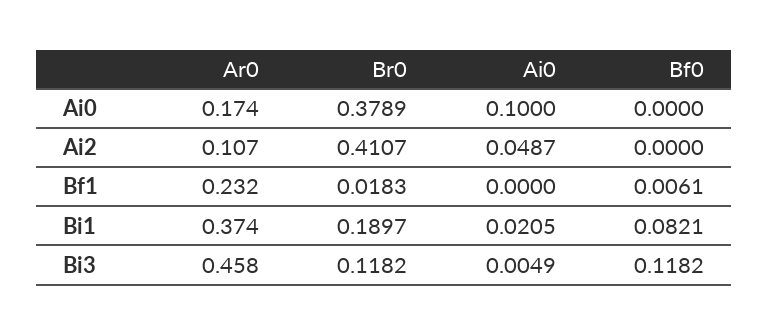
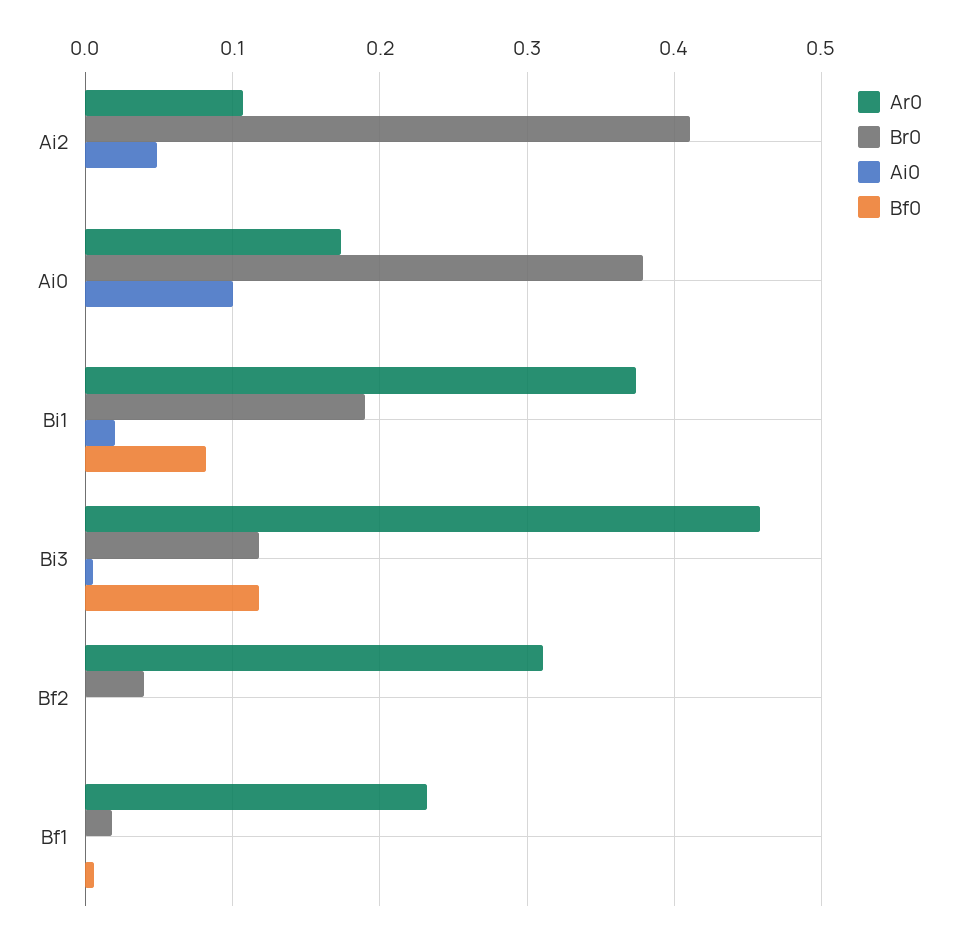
  {
    "Ar0": {
      "Ai0": 0.174,
      "Ai2": 0.107,
      "Bf1": 0.232,
      "Bi1": 0.374,
-     "Bi3": 0.458
+     "Bi3": 0.458,
+     "Bf2": 0.31
    },
    "Br0": {
      "Ai0": 0.3789,
      "Ai2": 0.4107,
      "Bf1": 0.0183,
      "Bi1": 0.1897,
-     "Bi3": 0.1182
+     "Bi3": 0.1182,
+     "Bf2": 0.04
    },
    "Ai0": {
      "Ai0": 0.1,
      "Ai2": 0.0487,
      "Bf1": 0,
      "Bi1": 0.0205,
-     "Bi3": 0.0049
+     "Bi3": 0.0049,
+     "Bf2": 0
    },
    "Bf0": {
      "Ai0": 0,
      "Ai2": 0,
      "Bf1": 0.0061,
      "Bi1": 0.0821,
-     "Bi3": 0.1182
+     "Bi3": 0.1182,
+     "Bf2": 0
    }
  }

